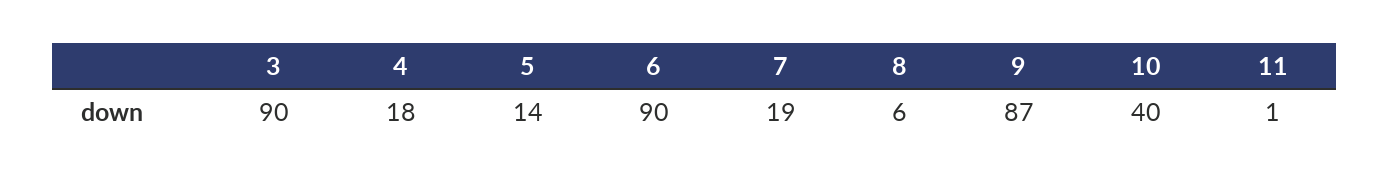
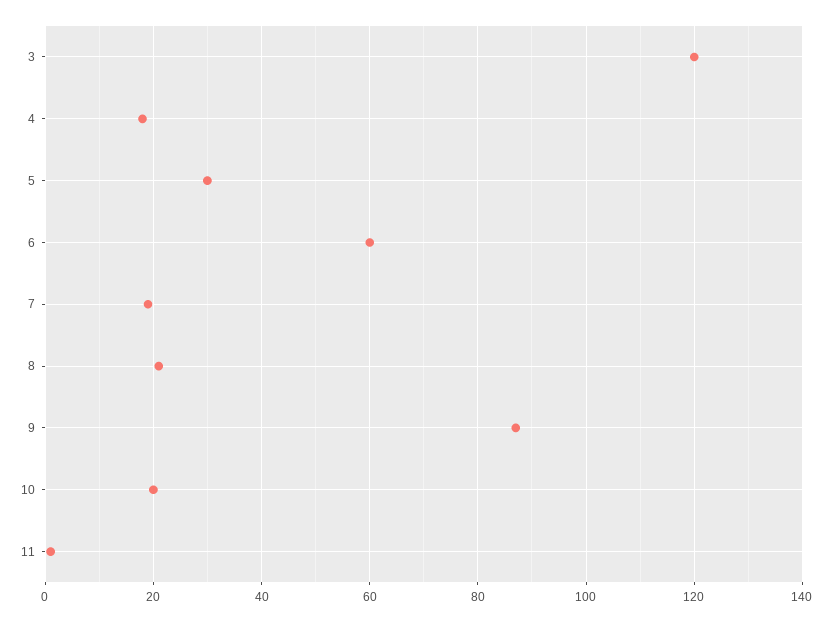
  {
-   "3": 90,
+   "3": 120,
    "4": 18,
-   "5": 14,
+   "5": 30,
-   "6": 90,
+   "6": 60,
    "7": 19,
-   "8": 6,
+   "8": 20,
    "9": 87,
-   "10": 40,
+   "10": 20,
    "11": 1
  }

